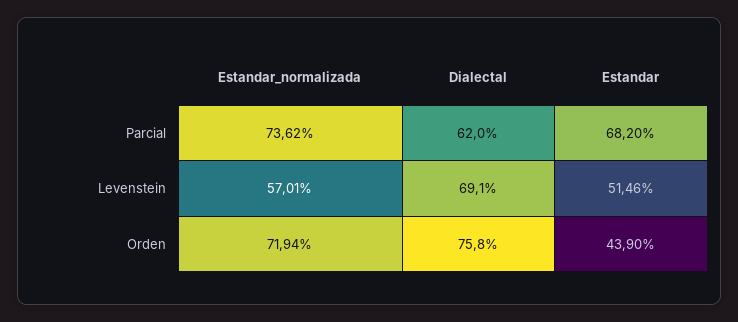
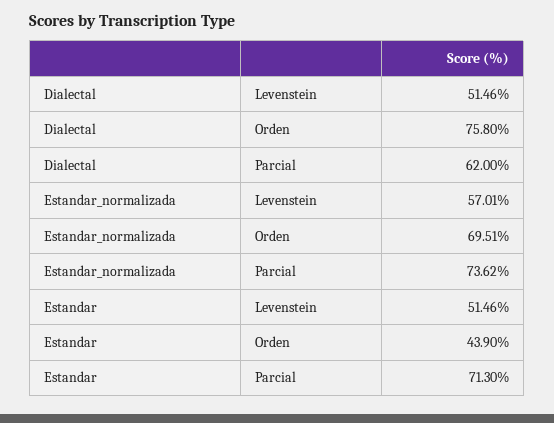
  {
    "Estandar_normalizada": {
      "Parcial": 73.62,
      "Levenstein": 57.01,
-     "Orden": 71.94
+     "Orden": 69.51
    },
    "Dialectal": {
      "Parcial": 62,
-     "Levenstein": 69.1,
+     "Levenstein": 51.46,
      "Orden": 75.8
    },
    "Estandar": {
-     "Parcial": 68.2,
+     "Parcial": 71.3,
      "Levenstein": 51.46,
      "Orden": 43.9
    }
  }

